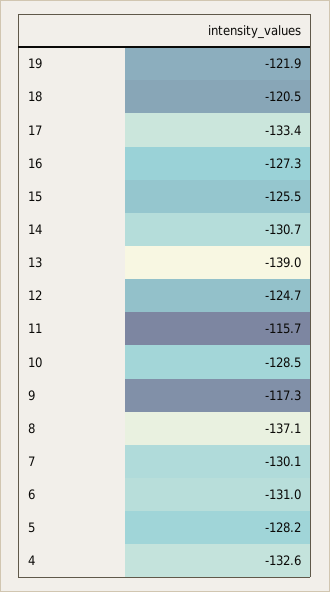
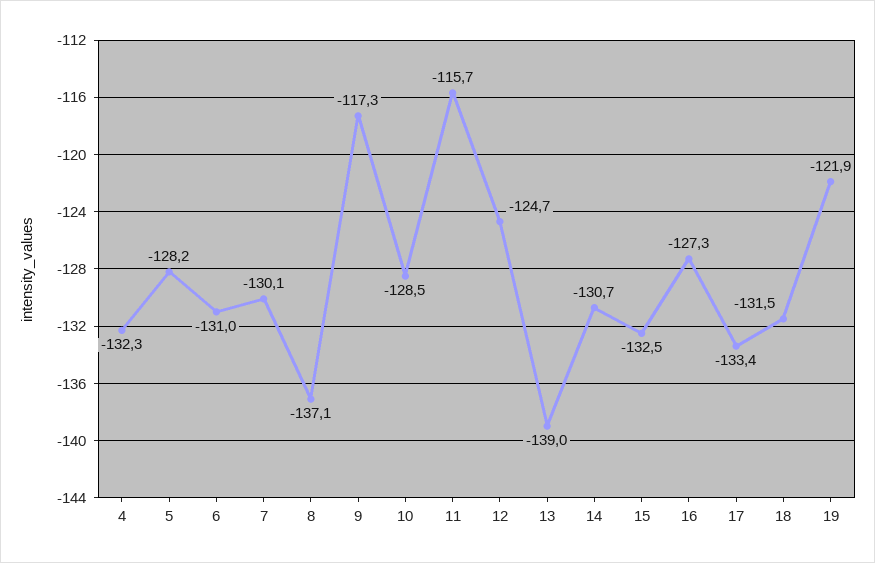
  {
    "19": -121.9,
-   "18": -120.5,
+   "18": -131.5,
    "17": -133.4,
    "16": -127.3,
-   "15": -125.5,
+   "15": -132.5,
    "14": -130.7,
    "13": -139,
    "12": -124.7,
    "11": -115.7,
    "10": -128.5,
    "9": -117.3,
    "8": -137.1,
    "7": -130.1,
    "6": -131,
    "5": -128.2,
-   "4": -132.6
+   "4": -132.3
  }

